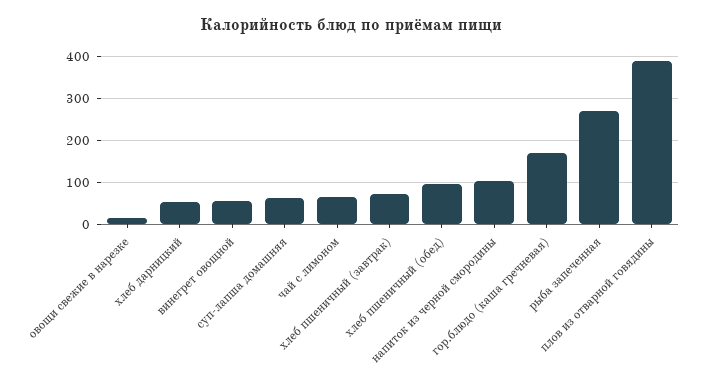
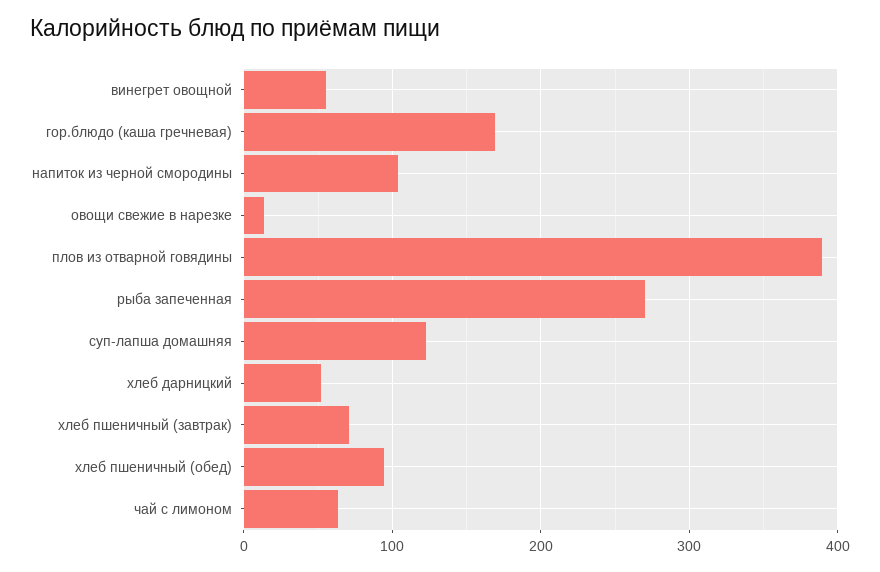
  {
    "овощи свежие в нарезке": 10,
    "хлеб дарницкий": 50,
    "винегрет овощной": 60,
-   "суп-лапша домашняя": 60,
+   "суп-лапша домашняя": 120,
    "чай с лимоном": 60,
    "хлеб пшеничный (завтрак)": 70,
    "хлеб пшеничный (обед)": 90,
    "напиток из черной смородины": 100,
    "гор.блюдо (каша гречневая)": 170,
    "рыба запеченная": 270,
    "плов из отварной говядины": 390
  }

